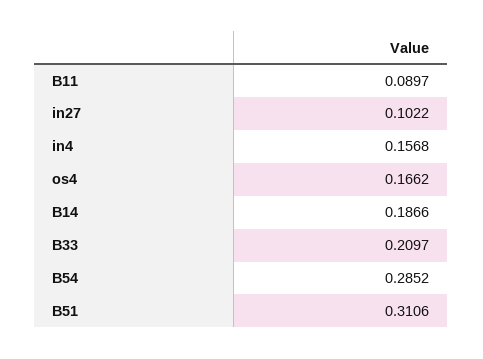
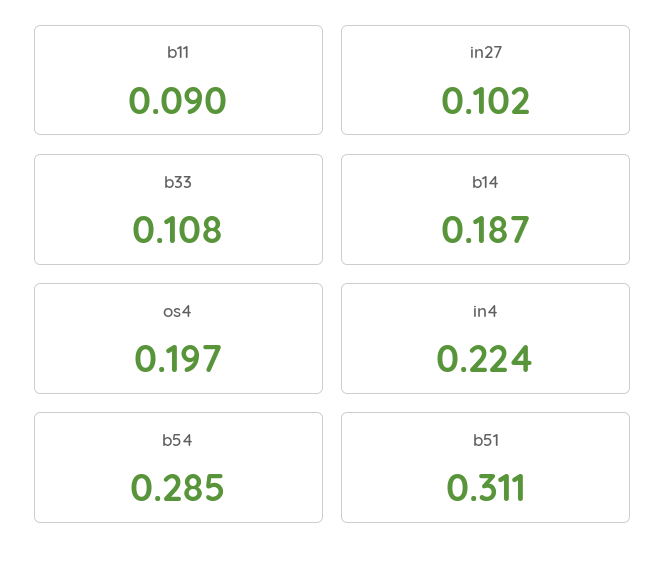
  {
    "B11": 0.0897,
    "in27": 0.1022,
-   "in4": 0.1568,
+   "in4": 0.224,
-   "os4": 0.1662,
+   "os4": 0.197,
    "B14": 0.1866,
-   "B33": 0.2097,
+   "B33": 0.108,
    "B54": 0.2852,
    "B51": 0.3106
  }

